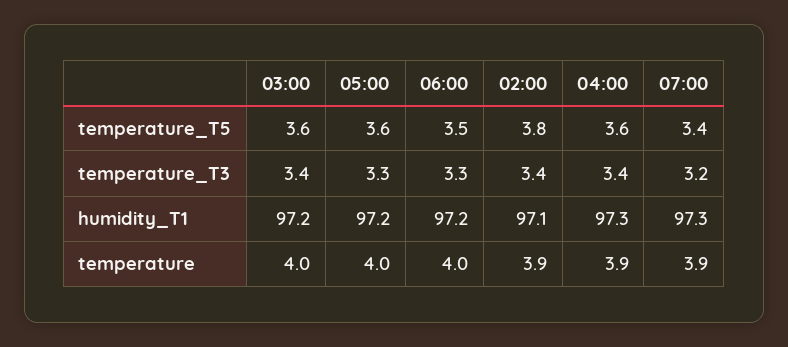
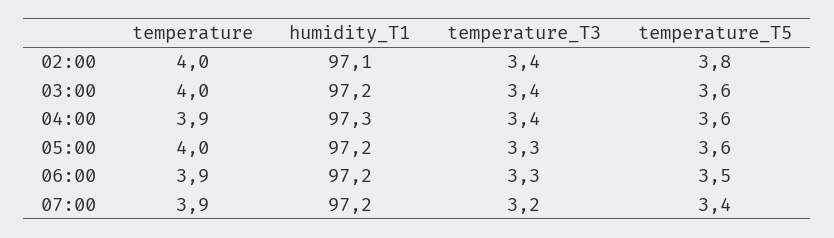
  {
    "03:00": {
      "temperature_T5": 3.6,
      "temperature_T3": 3.4,
      "humidity_T1": 97.2,
      "temperature": 4
    },
    "05:00": {
      "temperature_T5": 3.6,
      "temperature_T3": 3.3,
      "humidity_T1": 97.2,
      "temperature": 4
    },
    "06:00": {
      "temperature_T5": 3.5,
      "temperature_T3": 3.3,
      "humidity_T1": 97.2,
-     "temperature": 4
+     "temperature": 3.9
    },
    "02:00": {
      "temperature_T5": 3.8,
      "temperature_T3": 3.4,
      "humidity_T1": 97.1,
-     "temperature": 3.9
+     "temperature": 4
    },
    "04:00": {
      "temperature_T5": 3.6,
      "temperature_T3": 3.4,
      "humidity_T1": 97.3,
      "temperature": 3.9
    },
    "07:00": {
      "temperature_T5": 3.4,
      "temperature_T3": 3.2,
-     "humidity_T1": 97.3,
+     "humidity_T1": 97.2,
      "temperature": 3.9
    }
  }

